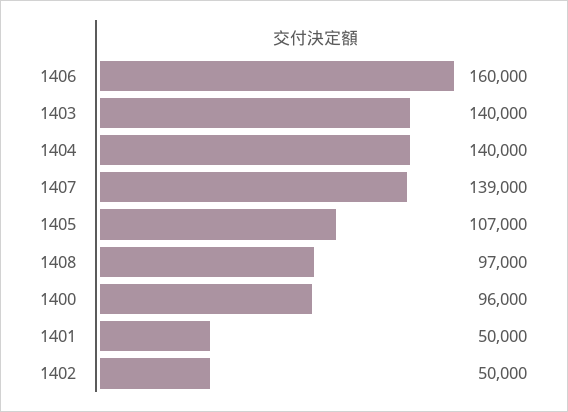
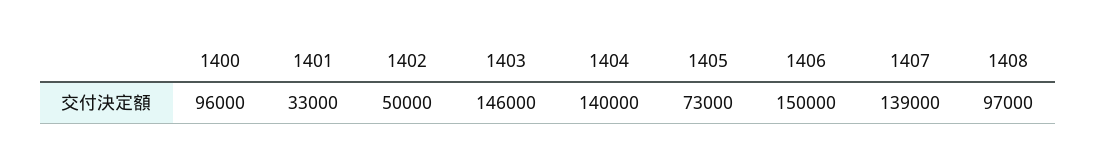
  {
-   "1406": 160000,
+   "1406": 150000,
-   "1403": 140000,
+   "1403": 146000,
    "1404": 140000,
    "1407": 139000,
-   "1405": 107000,
+   "1405": 73000,
    "1408": 97000,
    "1400": 96000,
-   "1401": 50000,
+   "1401": 33000,
    "1402": 50000
  }

